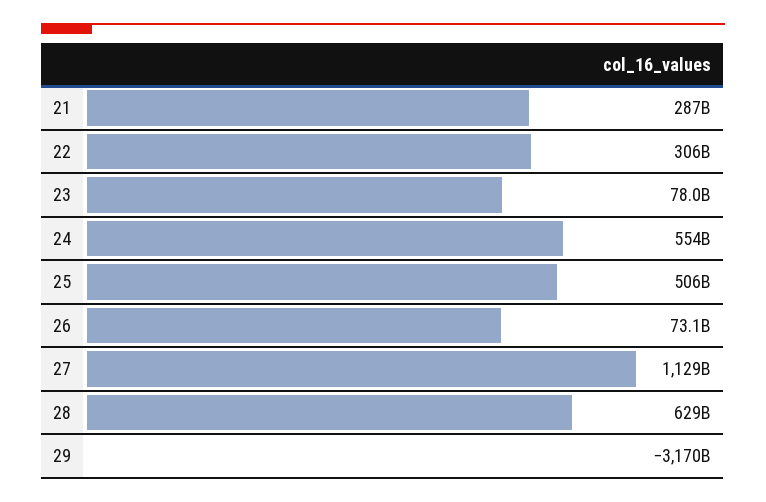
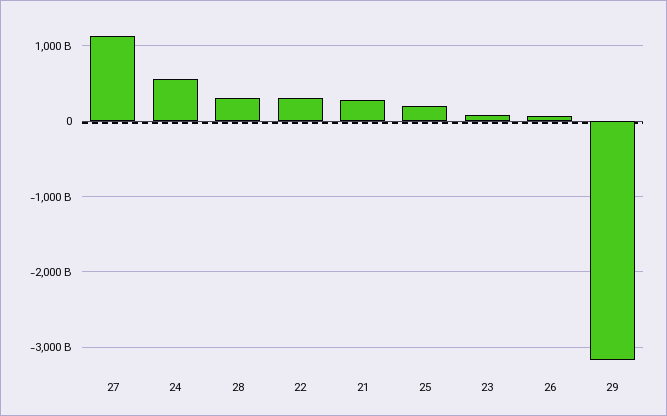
  {
    "21": 287000000000,
    "22": 306000000000,
    "23": 78000000000,
    "24": 554000000000,
-   "25": 506000000000,
+   "25": 200000000000,
    "26": 73100000000,
    "27": 1129000000000,
-   "28": 629000000000,
+   "28": 300000000000,
    "29": -3170000000000
  }

